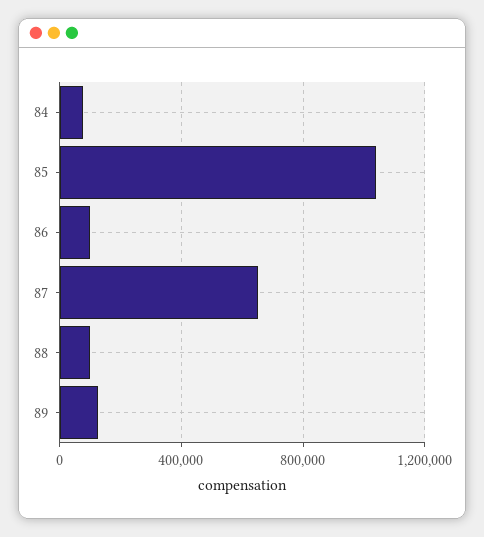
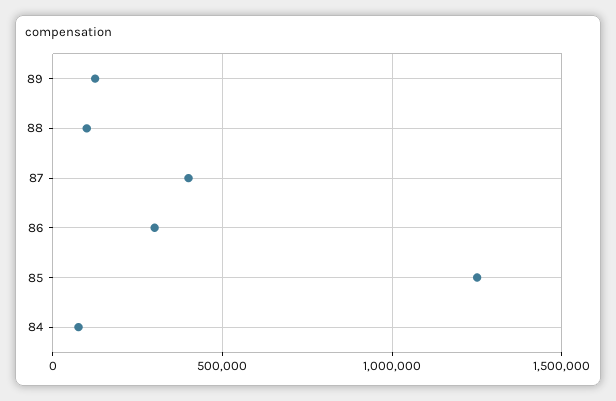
  {
    "84": 100000,
-   "85": 1050000,
+   "85": 1250000,
-   "86": 100000,
+   "86": 300000,
-   "87": 650000,
+   "87": 400000,
    "88": 100000,
    "89": 150000
  }

